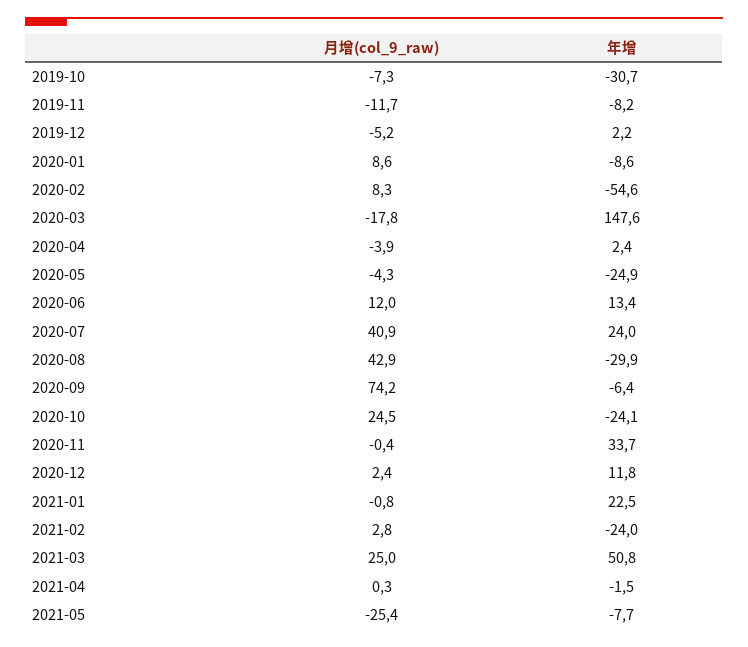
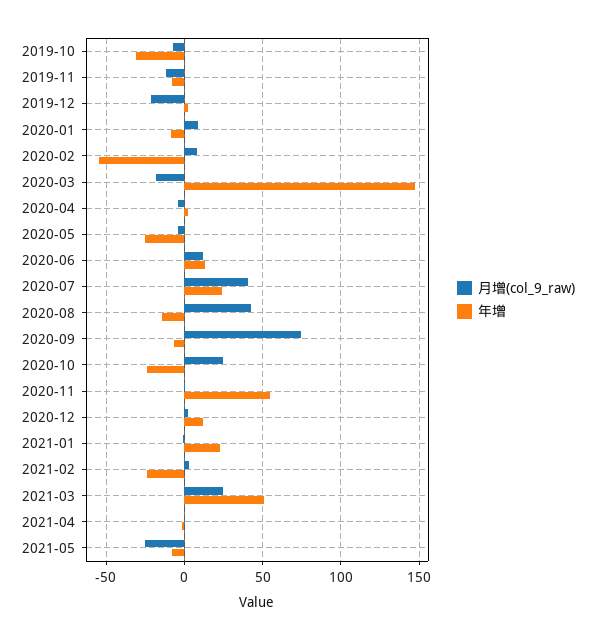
  {
    "月增(col_9_raw)": {
      "2019-10": -7.3,
      "2019-11": -11.7,
-     "2019-12": -5.2,
+     "2019-12": -20,
      "2020-01": 8.6,
      "2020-02": 8.3,
      "2020-03": -17.8,
      "2020-04": -3.9,
      "2020-05": -4.3,
      "2020-06": 12,
      "2020-07": 40.9,
      "2020-08": 42.9,
      "2020-09": 74.2,
      "2020-10": 24.5,
      "2020-11": -0.4,
      "2020-12": 2.4,
      "2021-01": -0.8,
      "2021-02": 2.8,
      "2021-03": 25,
      "2021-04": 0.3,
      "2021-05": -25.4
    },
    "年增": {
      "2019-10": -30.7,
      "2019-11": -8.2,
      "2019-12": 2.2,
      "2020-01": -8.6,
      "2020-02": -54.6,
      "2020-03": 147.6,
      "2020-04": 2.4,
      "2020-05": -24.9,
      "2020-06": 13.4,
      "2020-07": 24,
-     "2020-08": -29.9,
+     "2020-08": -15,
      "2020-09": -6.4,
      "2020-10": -24.1,
-     "2020-11": 33.7,
+     "2020-11": 55,
      "2020-12": 11.8,
      "2021-01": 22.5,
      "2021-02": -24,
      "2021-03": 50.8,
      "2021-04": -1.5,
      "2021-05": -7.7
    }
  }

